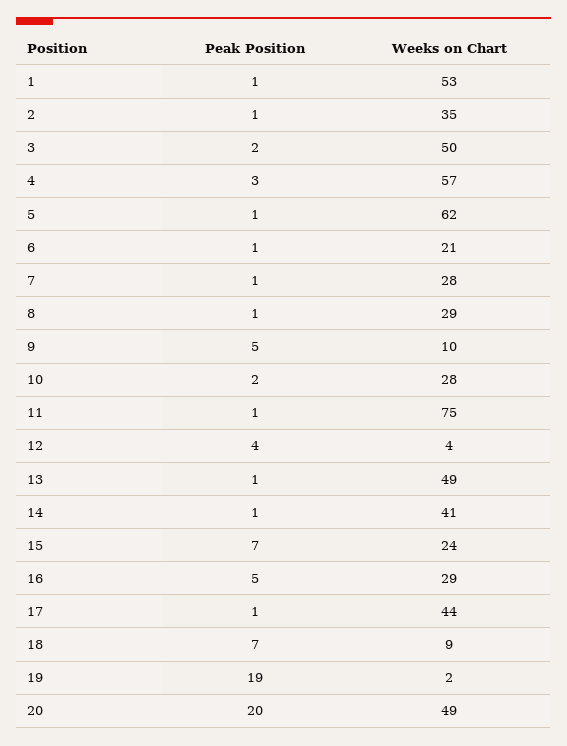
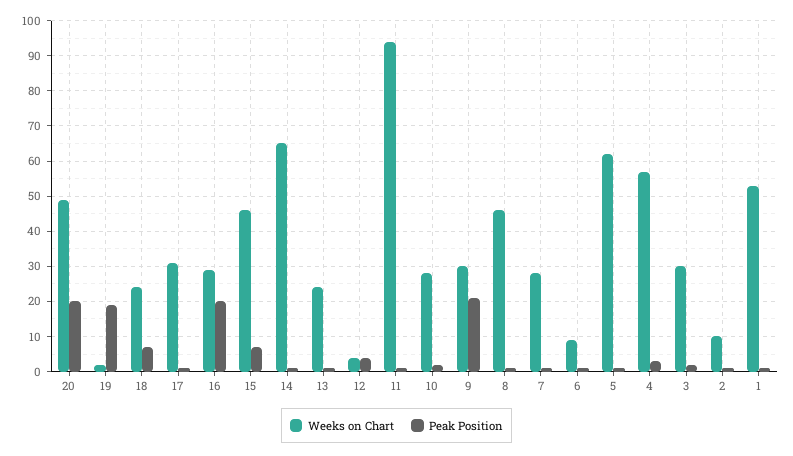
  {
    "Peak Position": {
      "1": 1,
      "2": 1,
      "3": 2,
      "4": 3,
      "5": 1,
      "6": 1,
      "7": 1,
      "8": 1,
-     "9": 5,
+     "9": 20,
      "10": 2,
      "11": 1,
      "12": 4,
      "13": 1,
      "14": 1,
      "15": 7,
-     "16": 5,
+     "16": 20,
      "17": 1,
      "18": 7,
      "19": 19,
      "20": 20
    },
    "Weeks on Chart": {
      "1": 53,
-     "2": 35,
+     "2": 10,
-     "3": 50,
+     "3": 30,
      "4": 57,
      "5": 62,
-     "6": 21,
+     "6": 10,
      "7": 28,
-     "8": 29,
+     "8": 45,
-     "9": 10,
+     "9": 30,
      "10": 28,
-     "11": 75,
+     "11": 95,
      "12": 4,
-     "13": 49,
+     "13": 25,
-     "14": 41,
+     "14": 65,
-     "15": 24,
+     "15": 45,
      "16": 29,
-     "17": 44,
+     "17": 30,
-     "18": 9,
+     "18": 25,
      "19": 2,
      "20": 49
    }
  }

